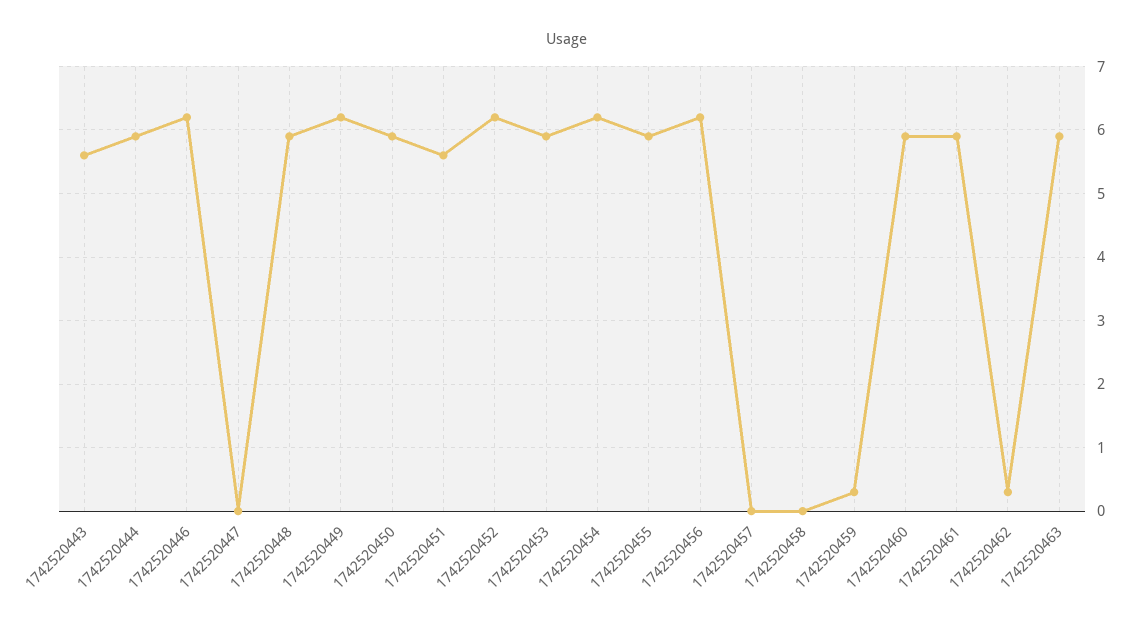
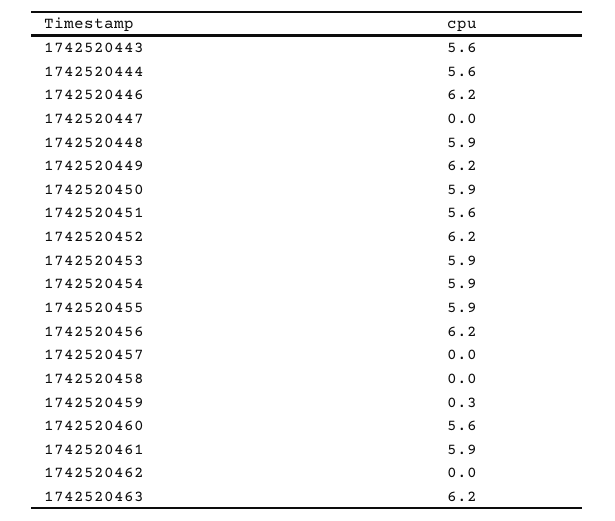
  {
    "1742520443": 5.6,
-   "1742520444": 5.9,
+   "1742520444": 5.6,
    "1742520446": 6.2,
    "1742520447": 0,
    "1742520448": 5.9,
    "1742520449": 6.2,
    "1742520450": 5.9,
    "1742520451": 5.6,
    "1742520452": 6.2,
    "1742520453": 5.9,
-   "1742520454": 6.2,
+   "1742520454": 5.9,
    "1742520455": 5.9,
    "1742520456": 6.2,
    "1742520457": 0,
    "1742520458": 0,
    "1742520459": 0.3,
-   "1742520460": 5.9,
+   "1742520460": 5.6,
    "1742520461": 5.9,
-   "1742520462": 0.3,
+   "1742520462": 0,
-   "1742520463": 5.9
+   "1742520463": 6.2
  }

